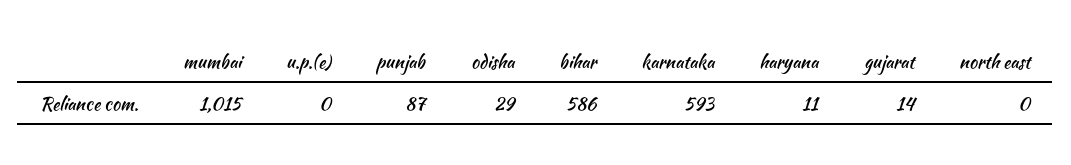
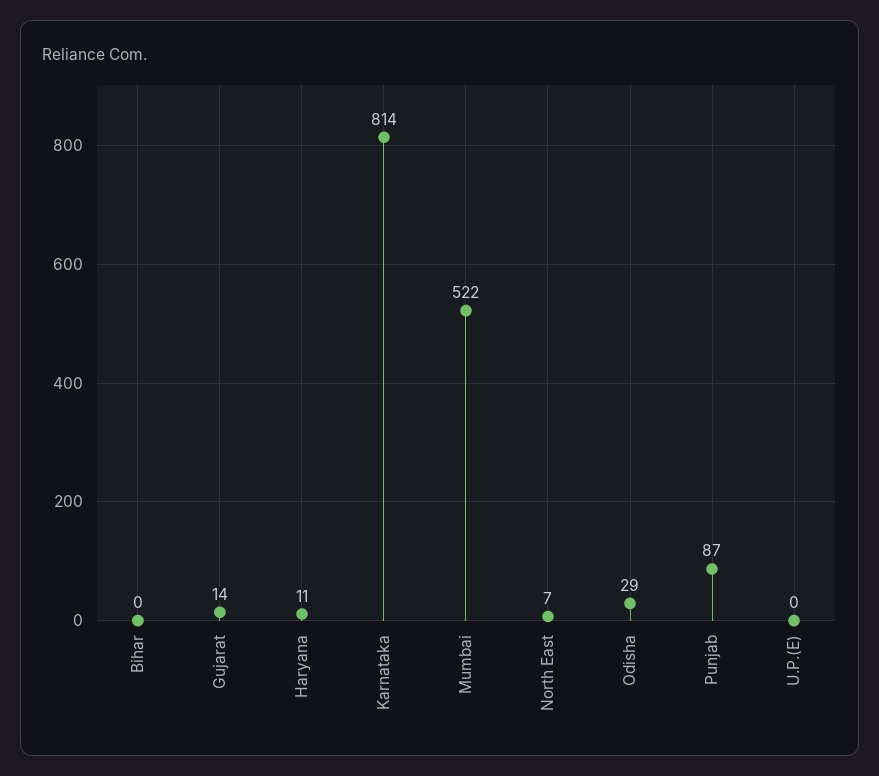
  {
-   "mumbai": 1015,
+   "mumbai": 522,
    "u.p.(e)": 0,
    "punjab": 87,
    "odisha": 29,
-   "bihar": 586,
+   "bihar": 0,
-   "karnataka": 593,
+   "karnataka": 814,
    "haryana": 11,
    "gujarat": 14,
-   "north east": 0
+   "north east": 7
  }

